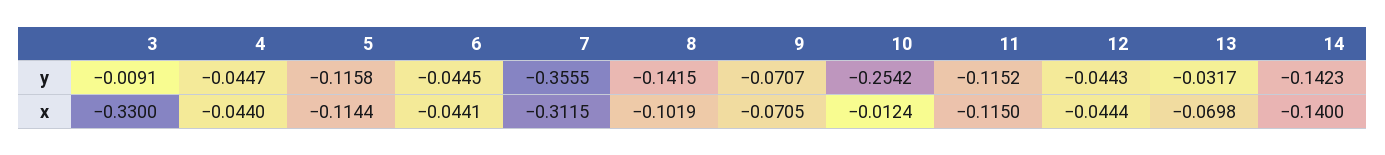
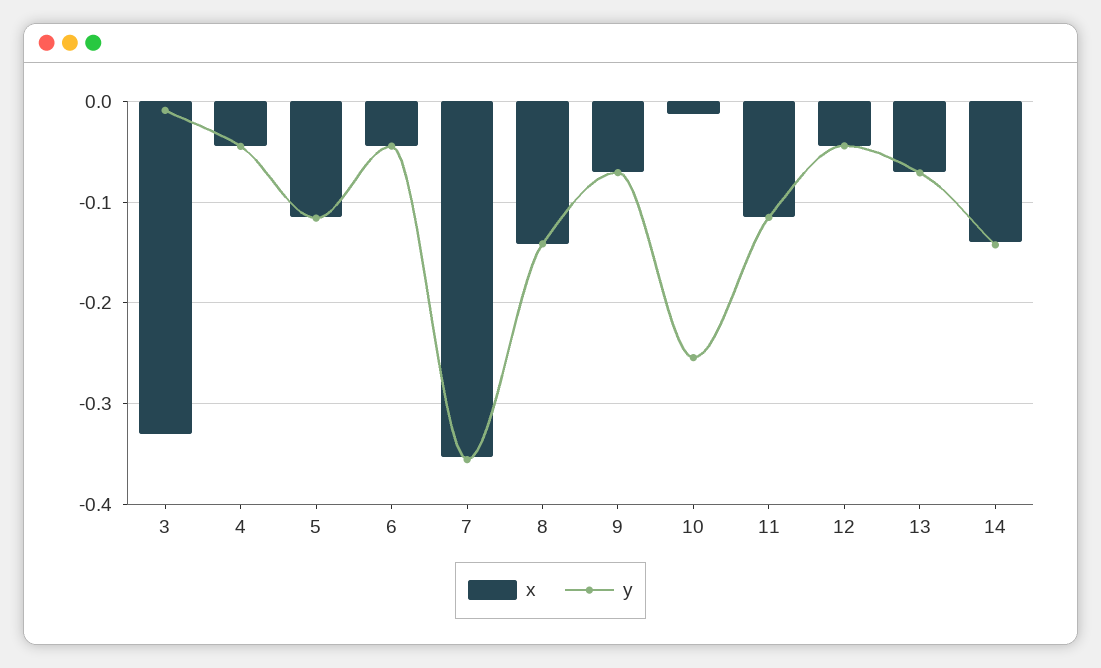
  {
    "y": {
      "3": -0.0091,
      "4": -0.0447,
      "5": -0.1158,
      "6": -0.0445,
      "7": -0.3555,
      "8": -0.1415,
      "9": -0.0707,
      "10": -0.2542,
      "11": -0.1152,
      "12": -0.0443,
-     "13": -0.0317,
+     "13": -0.07,
      "14": -0.1423
    },
    "x": {
      "3": -0.33,
      "4": -0.044,
      "5": -0.1144,
      "6": -0.0441,
-     "7": -0.3115,
+     "7": -0.35,
-     "8": -0.1019,
+     "8": -0.14,
      "9": -0.0705,
      "10": -0.0124,
      "11": -0.115,
      "12": -0.0444,
      "13": -0.0698,
      "14": -0.14
    }
  }

